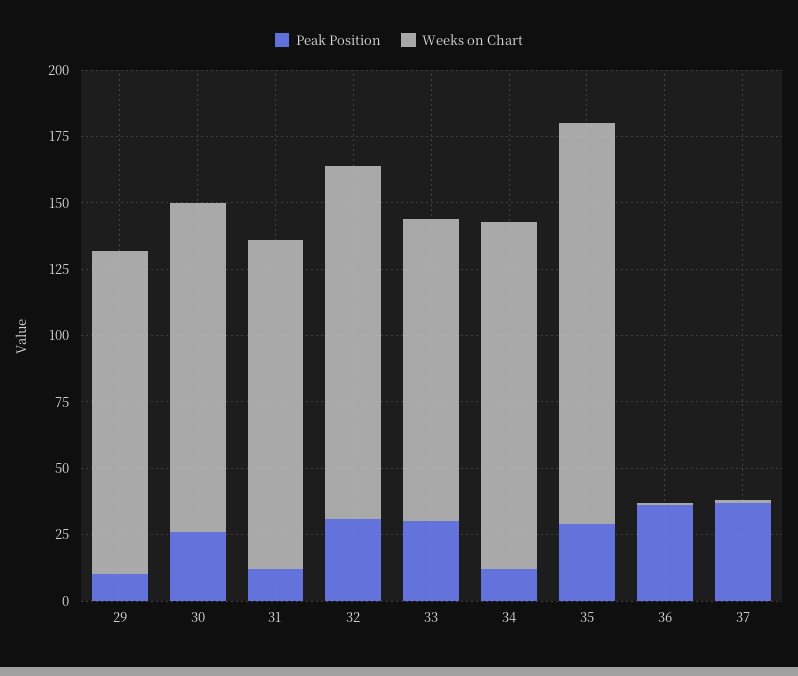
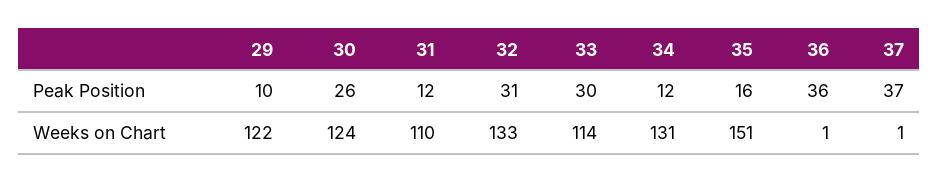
  {
    "Peak Position": {
      "29": 10,
      "30": 26,
      "31": 12,
      "32": 31,
      "33": 30,
      "34": 12,
-     "35": 30,
+     "35": 16,
      "36": 36,
      "37": 37
    },
    "Weeks on Chart": {
      "29": 122,
      "30": 124,
-     "31": 125,
+     "31": 110,
      "32": 133,
      "33": 114,
      "34": 131,
      "35": 151,
      "36": 1,
      "37": 1
    }
  }

